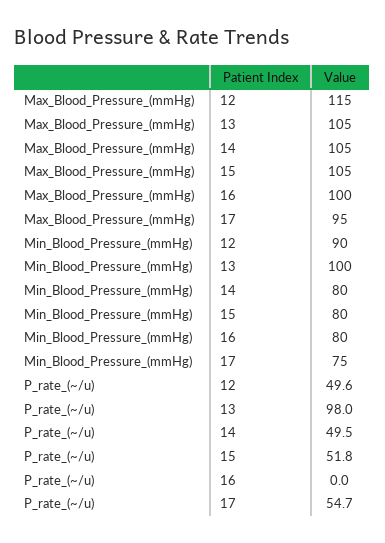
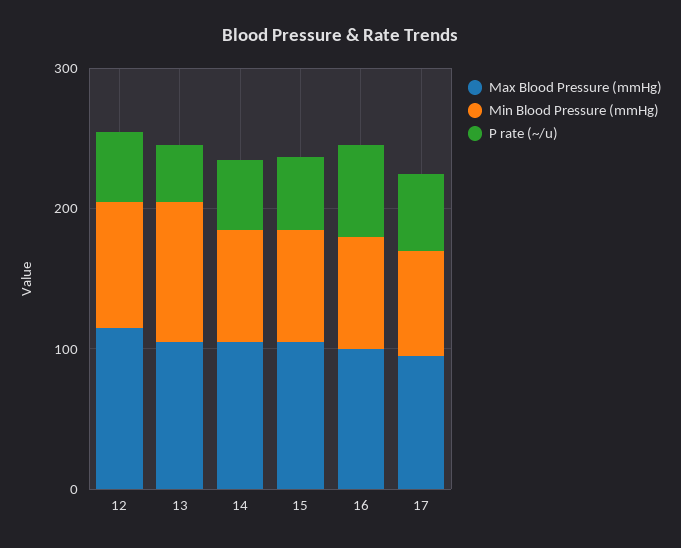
  {
    "Max_Blood_Pressure_(mmHg)": {
      "12": 115,
      "13": 105,
      "14": 105,
      "15": 105,
      "16": 100,
      "17": 95
    },
    "Min_Blood_Pressure_(mmHg)": {
      "12": 90,
      "13": 100,
      "14": 80,
      "15": 80,
      "16": 80,
      "17": 75
    },
    "P_rate_(~/u)": {
      "12": 49.6,
-     "13": 98,
+     "13": 40,
      "14": 49.5,
      "15": 51.8,
-     "16": 0,
+     "16": 60,
      "17": 54.7
    }
  }

